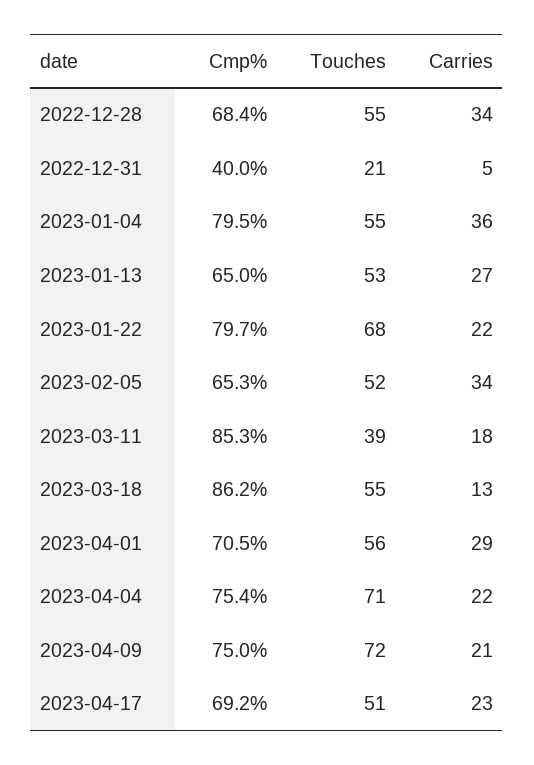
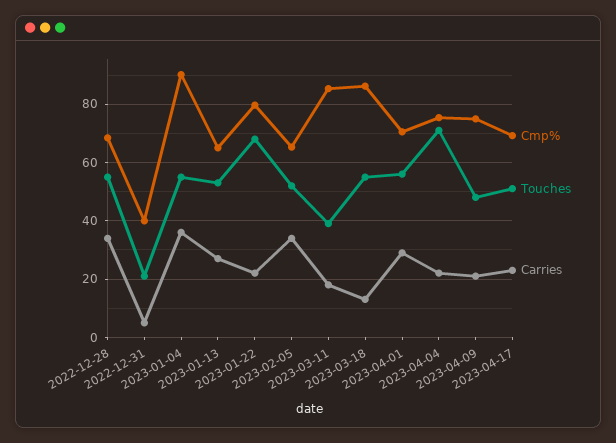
  {
    "Cmp%": {
      "2022-12-28": 68.4,
      "2022-12-31": 40,
-     "2023-01-04": 79.5,
+     "2023-01-04": 90,
      "2023-01-13": 65,
      "2023-01-22": 79.7,
      "2023-02-05": 65.3,
      "2023-03-11": 85.3,
      "2023-03-18": 86.2,
      "2023-04-01": 70.5,
      "2023-04-04": 75.4,
      "2023-04-09": 75,
      "2023-04-17": 69.2
    },
    "Touches": {
      "2022-12-28": 55,
      "2022-12-31": 21,
      "2023-01-04": 55,
      "2023-01-13": 53,
      "2023-01-22": 68,
      "2023-02-05": 52,
      "2023-03-11": 39,
      "2023-03-18": 55,
      "2023-04-01": 56,
      "2023-04-04": 71,
-     "2023-04-09": 72,
+     "2023-04-09": 47.5,
      "2023-04-17": 51
    },
    "Carries": {
      "2022-12-28": 34,
      "2022-12-31": 5,
      "2023-01-04": 36,
      "2023-01-13": 27,
      "2023-01-22": 22,
      "2023-02-05": 34,
      "2023-03-11": 18,
      "2023-03-18": 13,
      "2023-04-01": 29,
      "2023-04-04": 22,
      "2023-04-09": 21,
      "2023-04-17": 23
    }
  }

